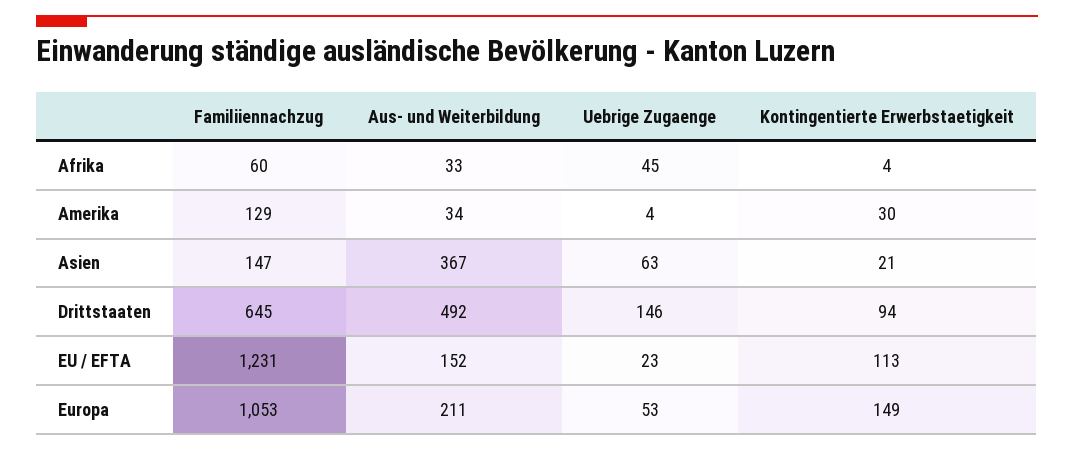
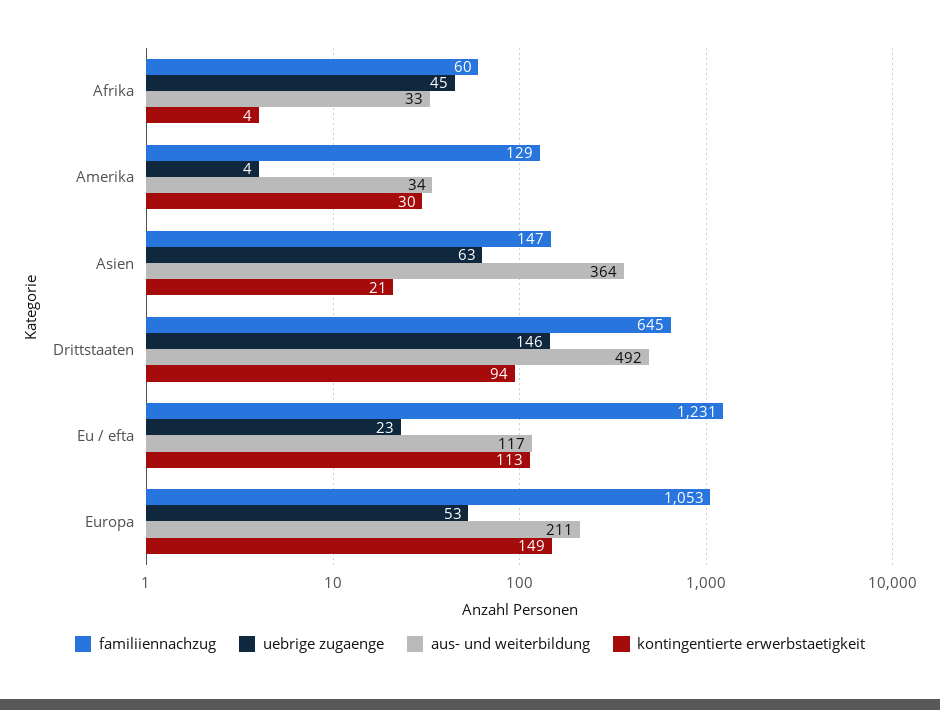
  {
    "Familiiennachzug": {
      "Afrika": 60,
      "Amerika": 129,
      "Asien": 147,
      "Drittstaaten": 645,
      "EU / EFTA": 1231,
      "Europa": 1053
    },
    "Aus- und Weiterbildung": {
      "Afrika": 33,
      "Amerika": 34,
-     "Asien": 367,
+     "Asien": 364,
      "Drittstaaten": 492,
-     "EU / EFTA": 152,
+     "EU / EFTA": 117,
      "Europa": 211
    },
    "Uebrige Zugaenge": {
      "Afrika": 45,
      "Amerika": 4,
      "Asien": 63,
      "Drittstaaten": 146,
      "EU / EFTA": 23,
      "Europa": 53
    },
    "Kontingentierte Erwerbstaetigkeit": {
      "Afrika": 4,
      "Amerika": 30,
      "Asien": 21,
      "Drittstaaten": 94,
      "EU / EFTA": 113,
      "Europa": 149
    }
  }

